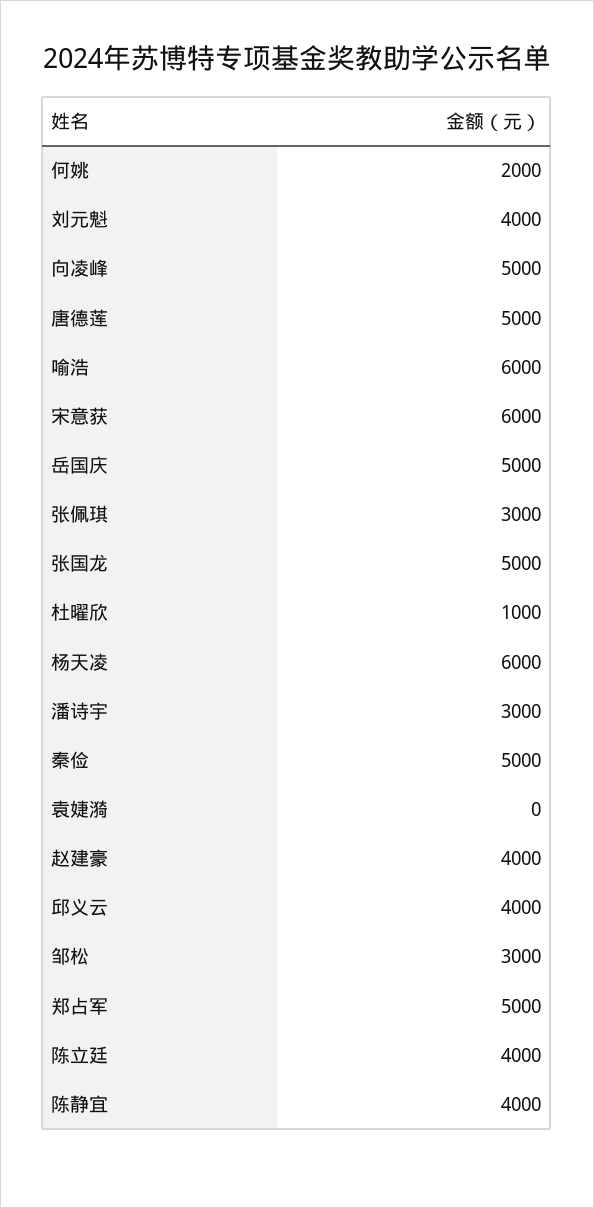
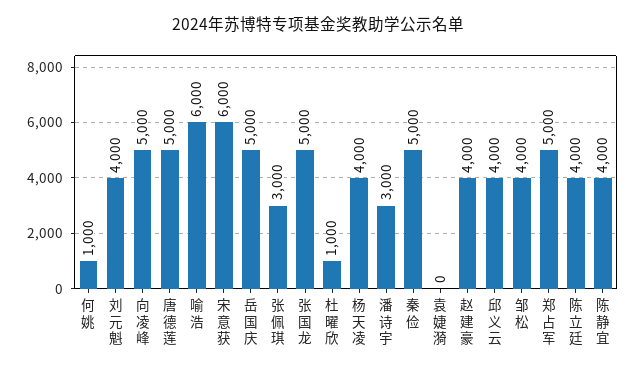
  {
-   "何姚": 2000,
+   "何姚": 1000,
    "刘元魁": 4000,
    "向凌峰": 5000,
    "唐德莲": 5000,
    "喻浩": 6000,
    "宋意获": 6000,
    "岳国庆": 5000,
    "张佩琪": 3000,
    "张国龙": 5000,
    "杜曜欣": 1000,
-   "杨天凌": 6000,
+   "杨天凌": 4000,
    "潘诗宇": 3000,
    "秦俭": 5000,
    "袁婕漪": 0,
    "赵建豪": 4000,
    "邱义云": 4000,
-   "邹松": 3000,
+   "邹松": 4000,
    "郑占军": 5000,
    "陈立廷": 4000,
    "陈静宜": 4000
  }

